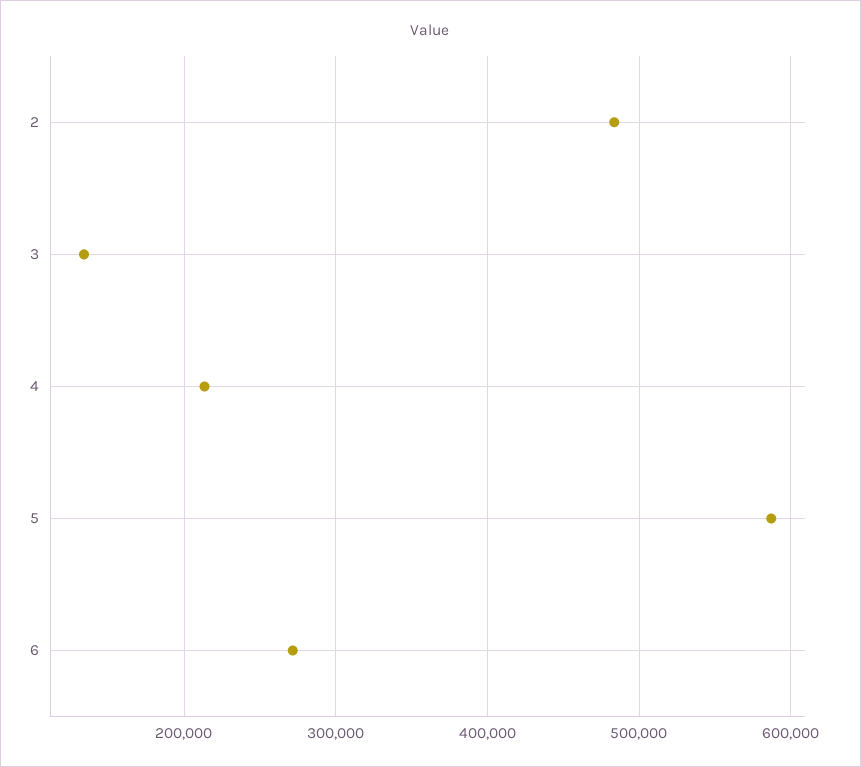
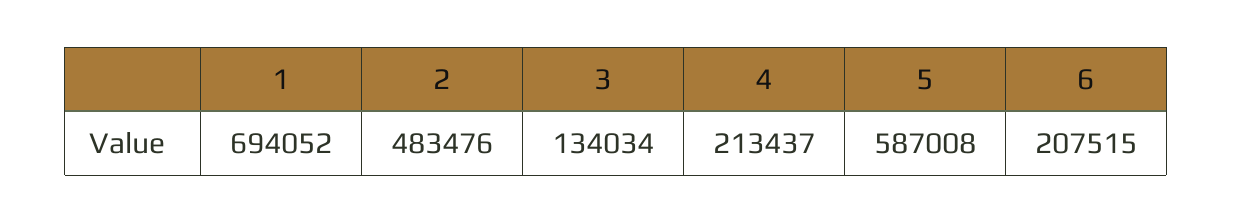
  {
    "2": 483476,
    "3": 134034,
    "4": 213437,
    "5": 587008,
-   "6": 270000
+   "6": 207515,
+   "1": 694052
  }

